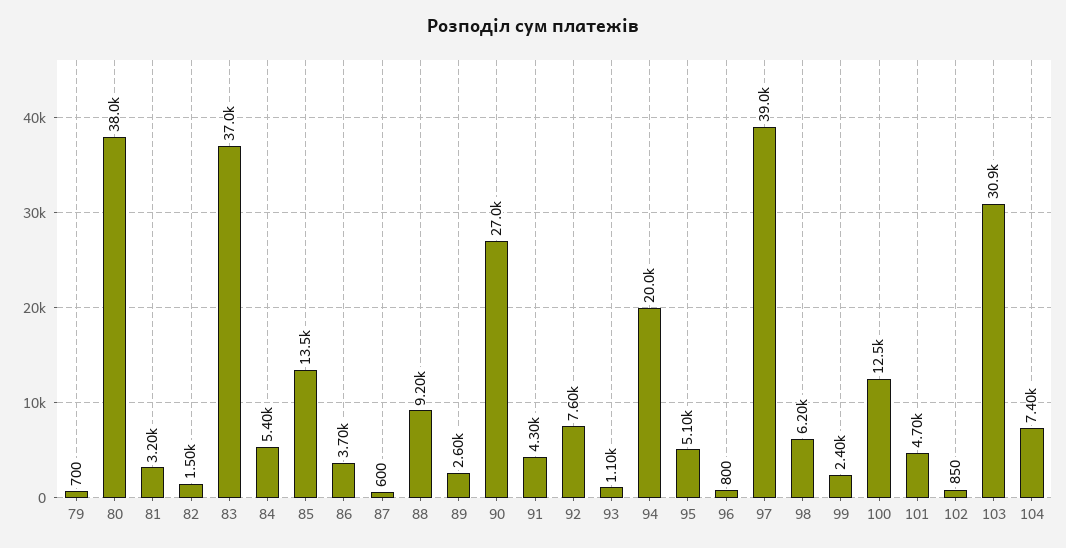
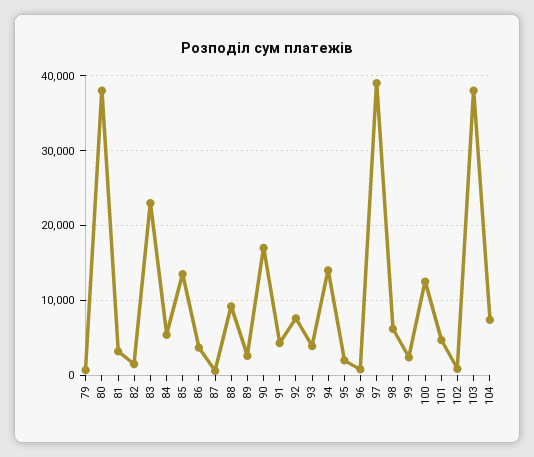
  {
    "79": 700,
    "80": 38000,
    "81": 3200,
    "82": 1500,
-   "83": 37000,
+   "83": 23000,
    "84": 5400,
    "85": 13500,
    "86": 3700,
    "87": 600,
    "88": 9200,
    "89": 2600,
-   "90": 27000,
+   "90": 17000,
    "91": 4300,
    "92": 7600,
-   "93": 1100,
+   "93": 4000,
-   "94": 20000,
+   "94": 14000,
-   "95": 5100,
+   "95": 2000,
    "96": 800,
    "97": 39000,
    "98": 6200,
    "99": 2400,
    "100": 12500,
    "101": 4700,
    "102": 850,
-   "103": 30900,
+   "103": 38000,
    "104": 7400
  }

